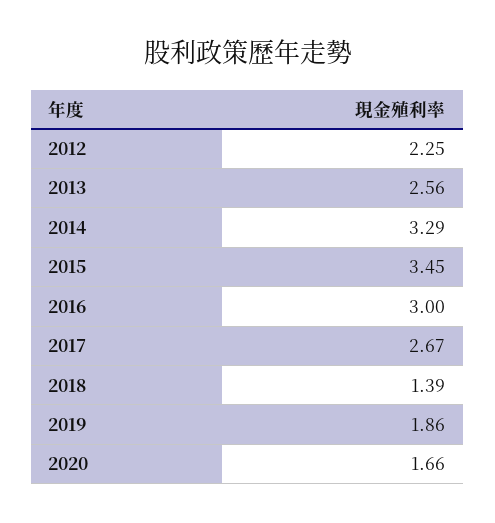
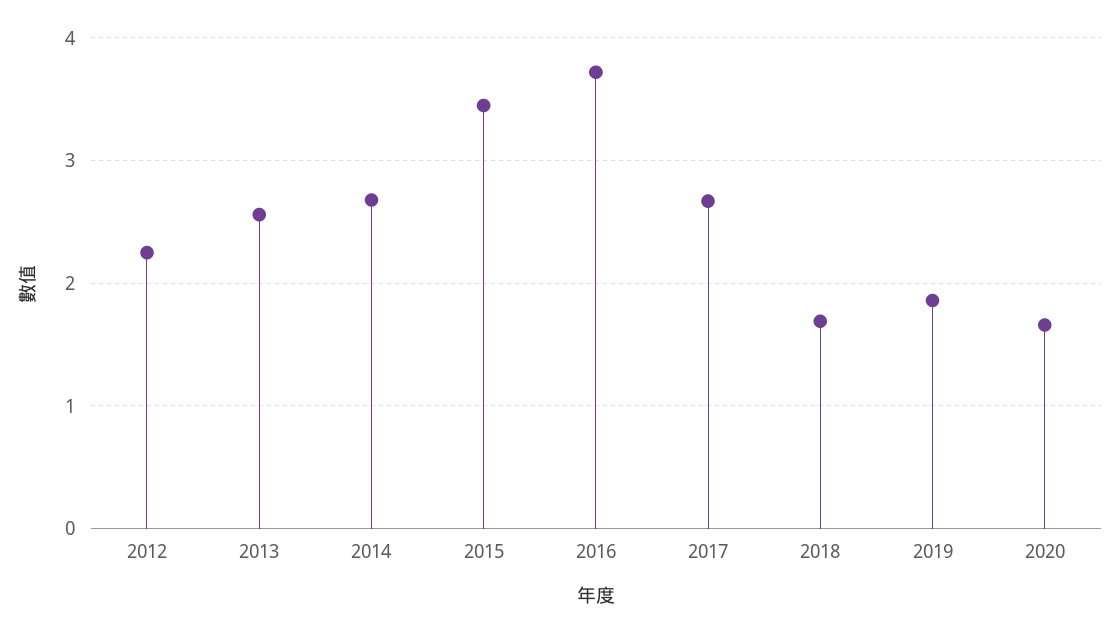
  {
    "2012": 2.25,
    "2013": 2.56,
-   "2014": 3.29,
+   "2014": 2.7,
    "2015": 3.45,
-   "2016": 3,
+   "2016": 3.7,
    "2017": 2.67,
-   "2018": 1.39,
+   "2018": 1.7,
    "2019": 1.86,
    "2020": 1.66
  }

